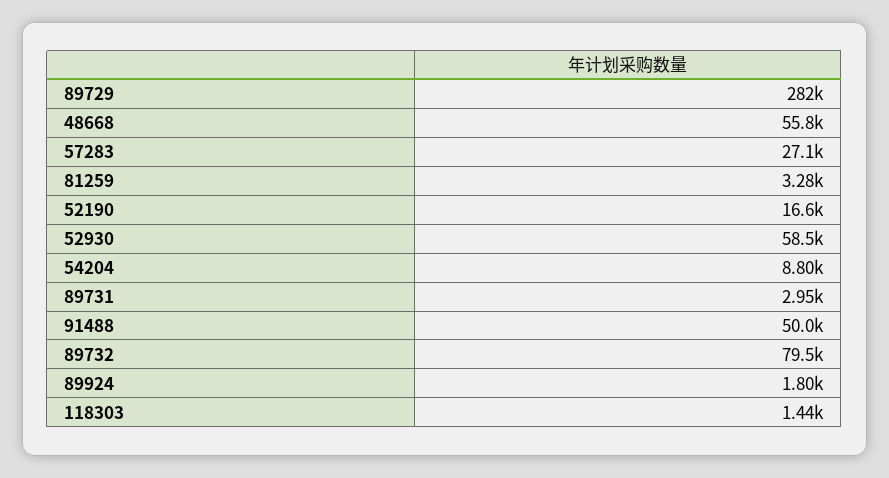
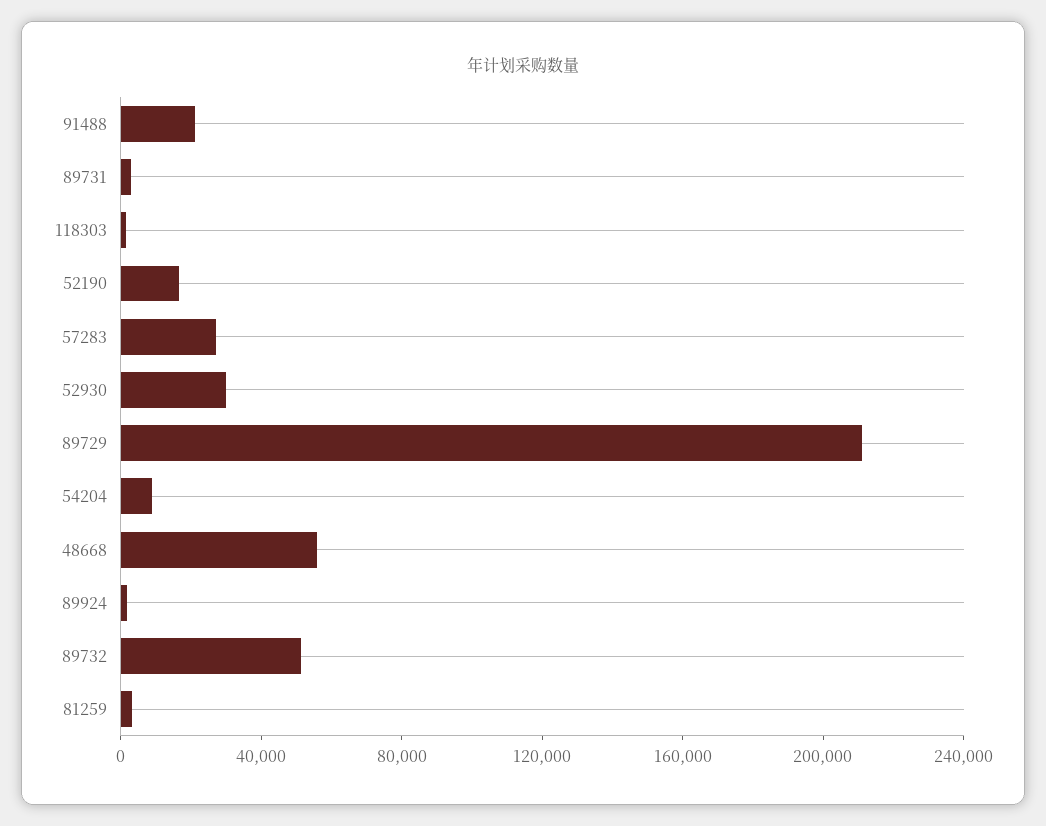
  {
-   "89729": 282000,
+   "89729": 210000,
    "48668": 55800,
    "57283": 27100,
    "81259": 3280,
    "52190": 16600,
-   "52930": 58500,
+   "52930": 30000,
    "54204": 8800,
    "89731": 2950,
-   "91488": 50000,
+   "91488": 20000,
-   "89732": 79500,
+   "89732": 50000,
    "89924": 1800,
    "118303": 1440
  }

